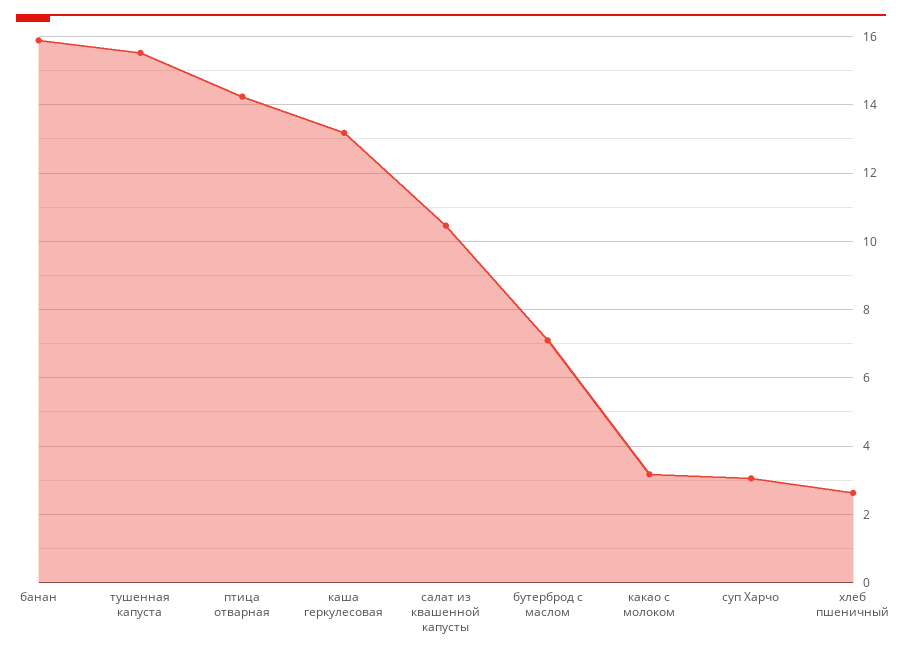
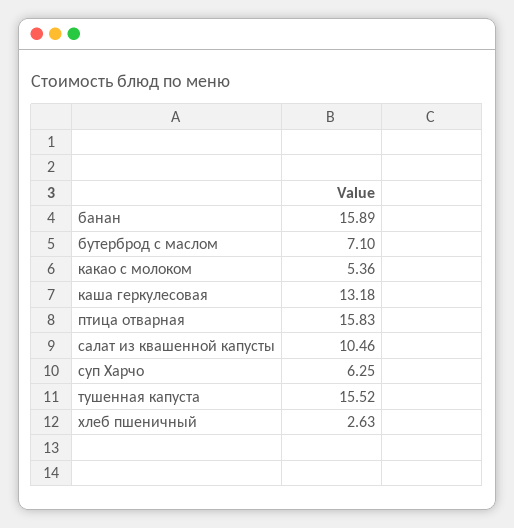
  {
    "банан": 15.89,
    "тушенная капуста": 15.52,
-   "птица отварная": 14.2,
+   "птица отварная": 15.83,
    "каша геркулесовая": 13.18,
    "салат из квашенной капусты": 10.46,
    "бутерброд с маслом": 7.1,
-   "какао с молоком": 3.2,
+   "какао с молоком": 5.36,
-   "суп Харчо": 3,
+   "суп Харчо": 6.25,
    "хлеб пшеничный": 2.63
  }

